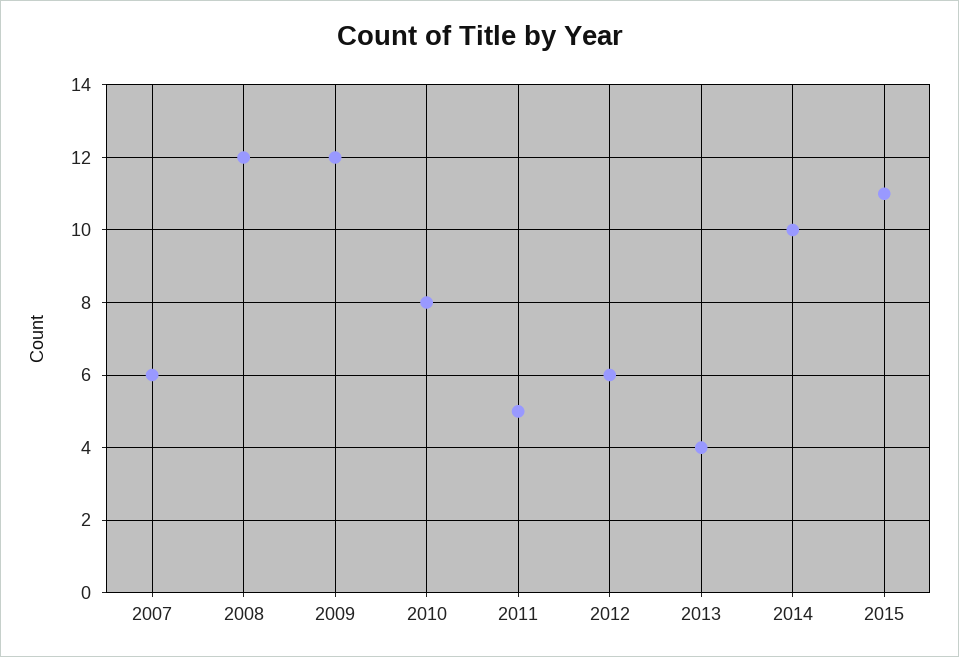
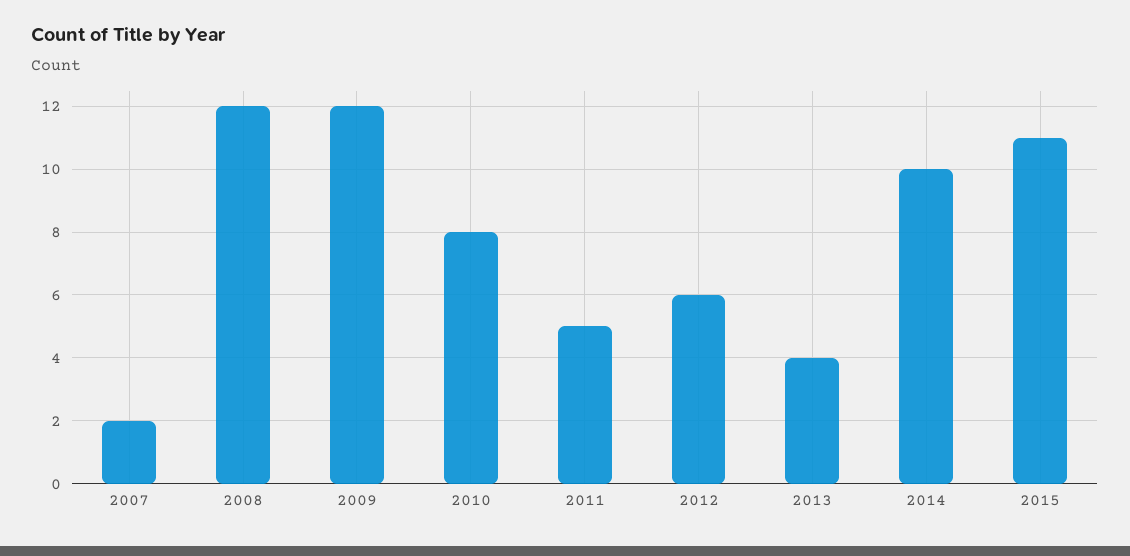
  {
-   "2007": 6,
+   "2007": 2,
    "2008": 12,
    "2009": 12,
    "2010": 8,
    "2011": 5,
    "2012": 6,
    "2013": 4,
    "2014": 10,
    "2015": 11
  }

